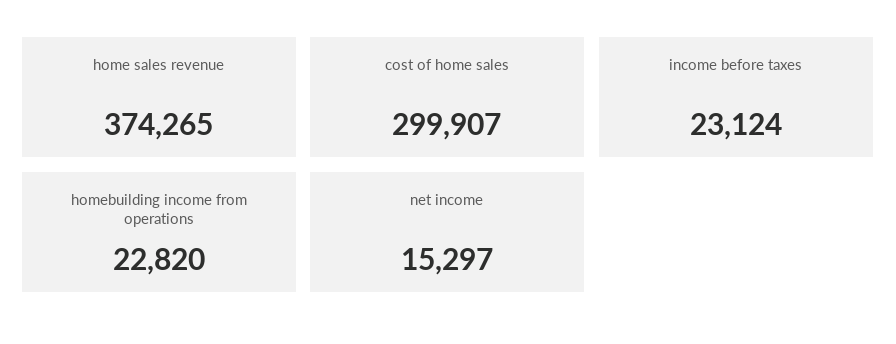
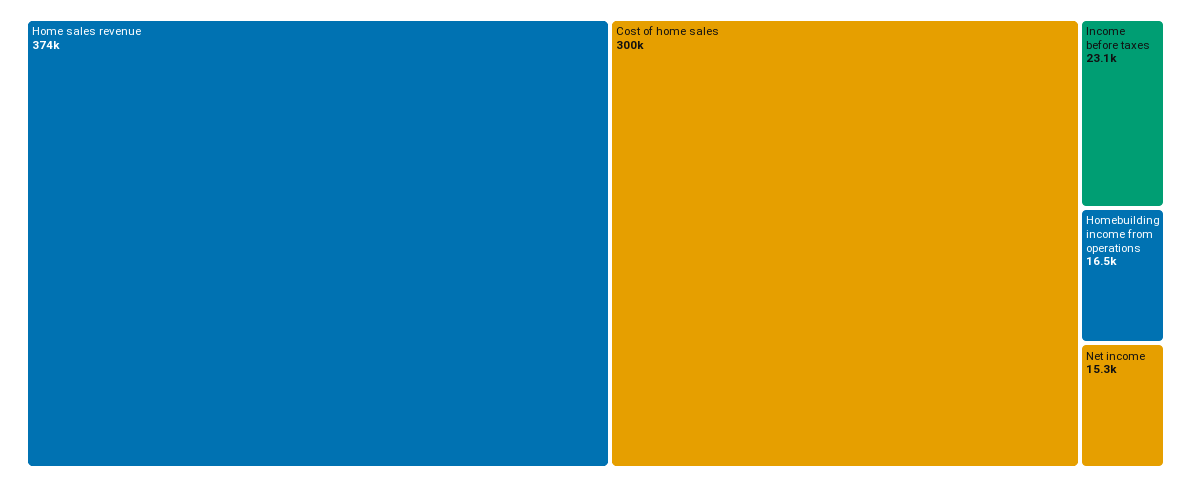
  {
    "home sales revenue": 374265,
    "cost of home sales": 299907,
    "income before taxes": 23124,
-   "homebuilding income from operations": 22820,
+   "homebuilding income from operations": 16500,
    "net income": 15297
  }

